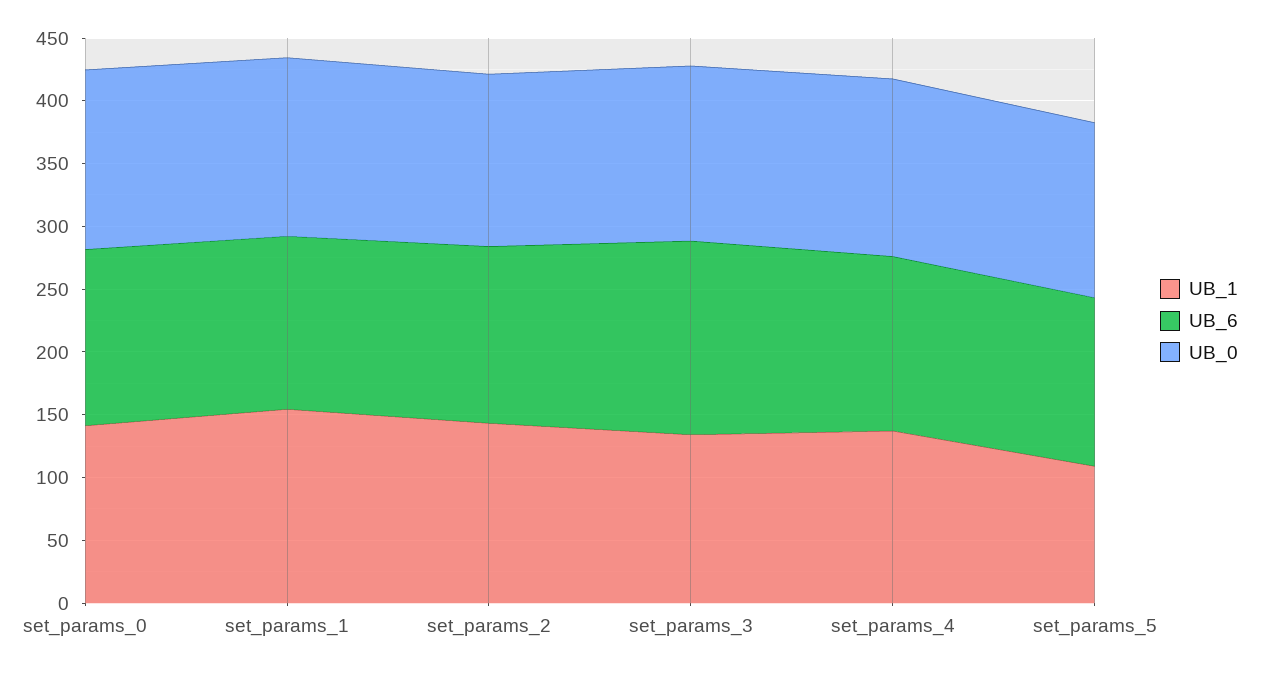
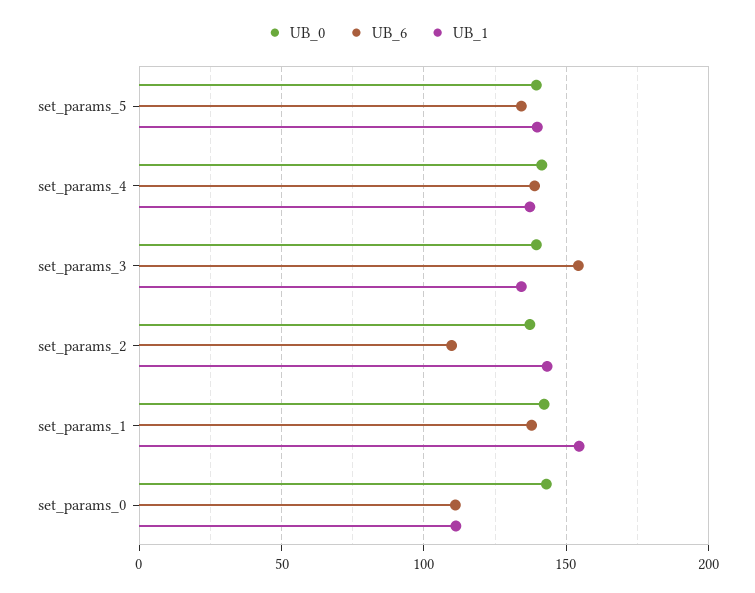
  {
    "UB_1": {
-     "set_params_0": 140,
+     "set_params_0": 110,
      "set_params_1": 155,
      "set_params_2": 145,
      "set_params_3": 135,
      "set_params_4": 135,
-     "set_params_5": 110
+     "set_params_5": 140
    },
    "UB_6": {
-     "set_params_0": 140,
+     "set_params_0": 110,
      "set_params_1": 140,
-     "set_params_2": 140,
+     "set_params_2": 110,
      "set_params_3": 155,
      "set_params_4": 140,
      "set_params_5": 135
    },
    "UB_0": {
      "set_params_0": 145,
      "set_params_1": 140,
      "set_params_2": 135,
      "set_params_3": 140,
      "set_params_4": 140,
      "set_params_5": 140
    }
  }

